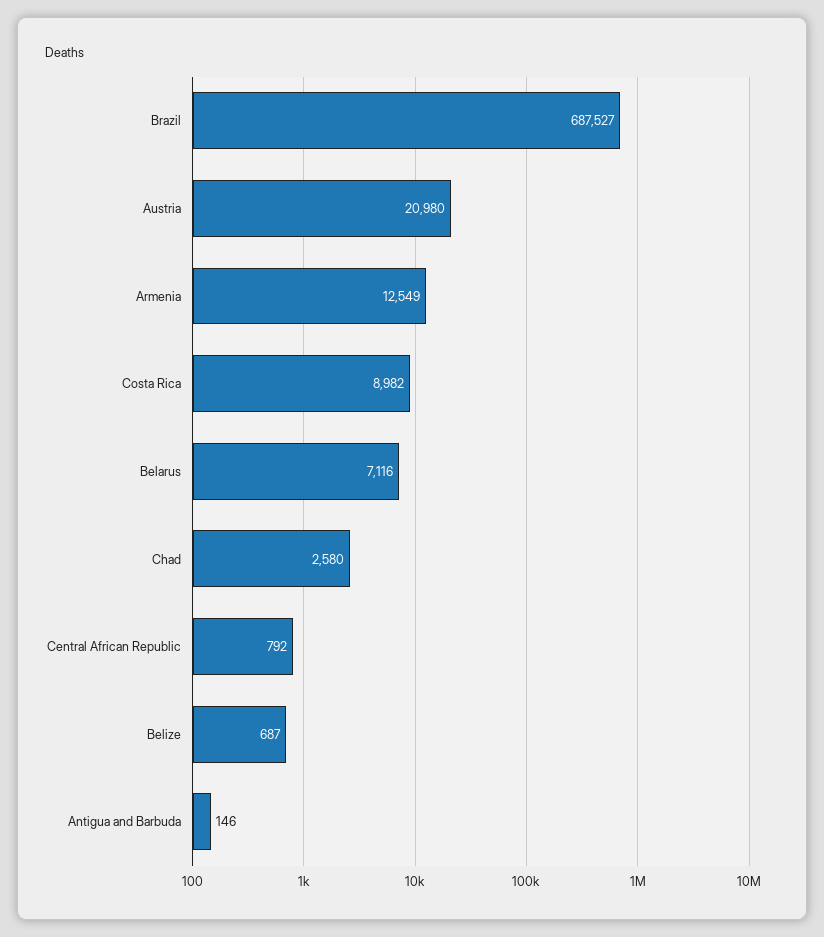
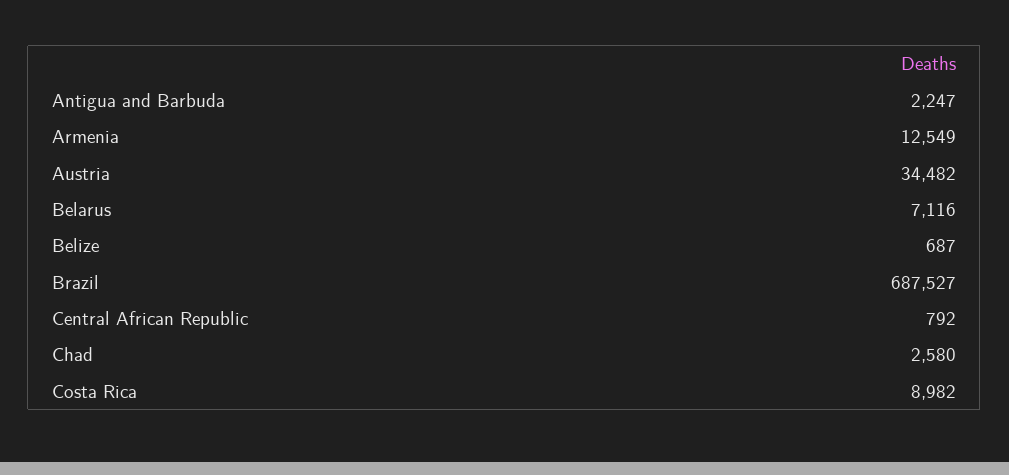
  {
    "Brazil": 687527,
-   "Austria": 20980,
+   "Austria": 34482,
    "Armenia": 12549,
    "Costa Rica": 8982,
    "Belarus": 7116,
    "Chad": 2580,
    "Central African Republic": 792,
    "Belize": 687,
-   "Antigua and Barbuda": 146
+   "Antigua and Barbuda": 2247
  }

